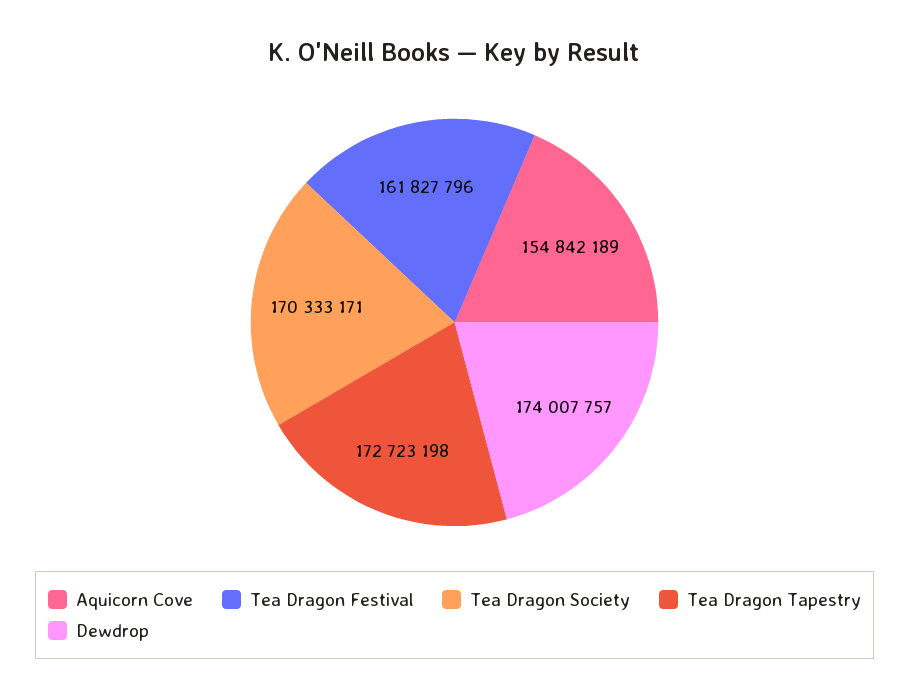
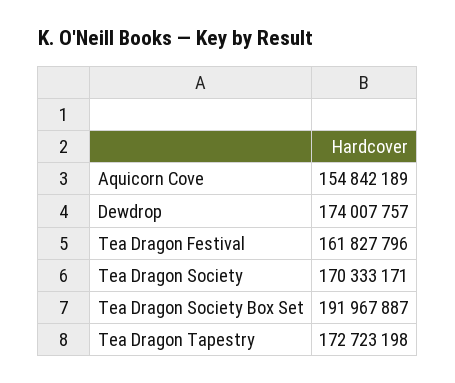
  {
    "Aquicorn Cove": 154842189,
    "Tea Dragon Festival": 161827796,
    "Tea Dragon Society": 170333171,
    "Tea Dragon Tapestry": 172723198,
-   "Dewdrop": 174007757
+   "Dewdrop": 174007757,
+   "Tea Dragon Society Box Set": 191967887
  }

